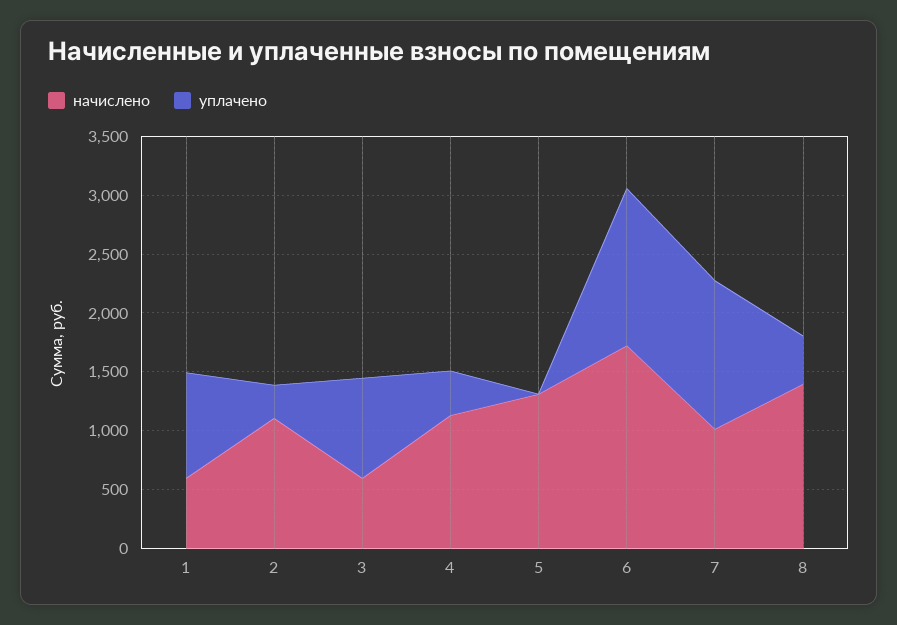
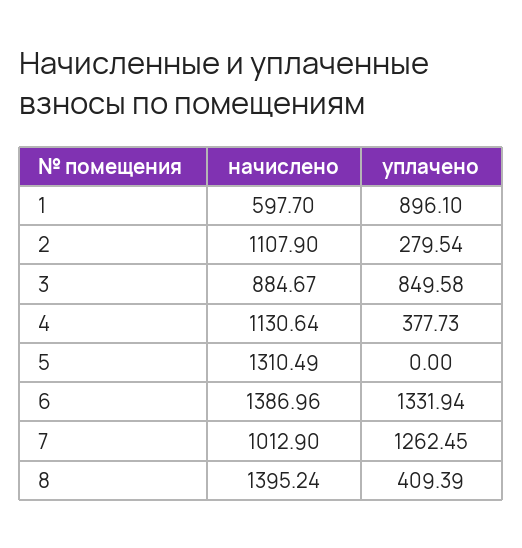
  {
    "начислено": {
      "1": 597.7,
      "2": 1107.9,
-     "3": 600,
+     "3": 884.67,
      "4": 1130.64,
      "5": 1310.49,
-     "6": 1700,
+     "6": 1386.96,
      "7": 1012.9,
      "8": 1395.24
    },
    "уплачено": {
      "1": 896.1,
      "2": 279.54,
      "3": 849.58,
      "4": 377.73,
      "5": 0,
      "6": 1331.94,
      "7": 1262.45,
      "8": 409.39
    }
  }

